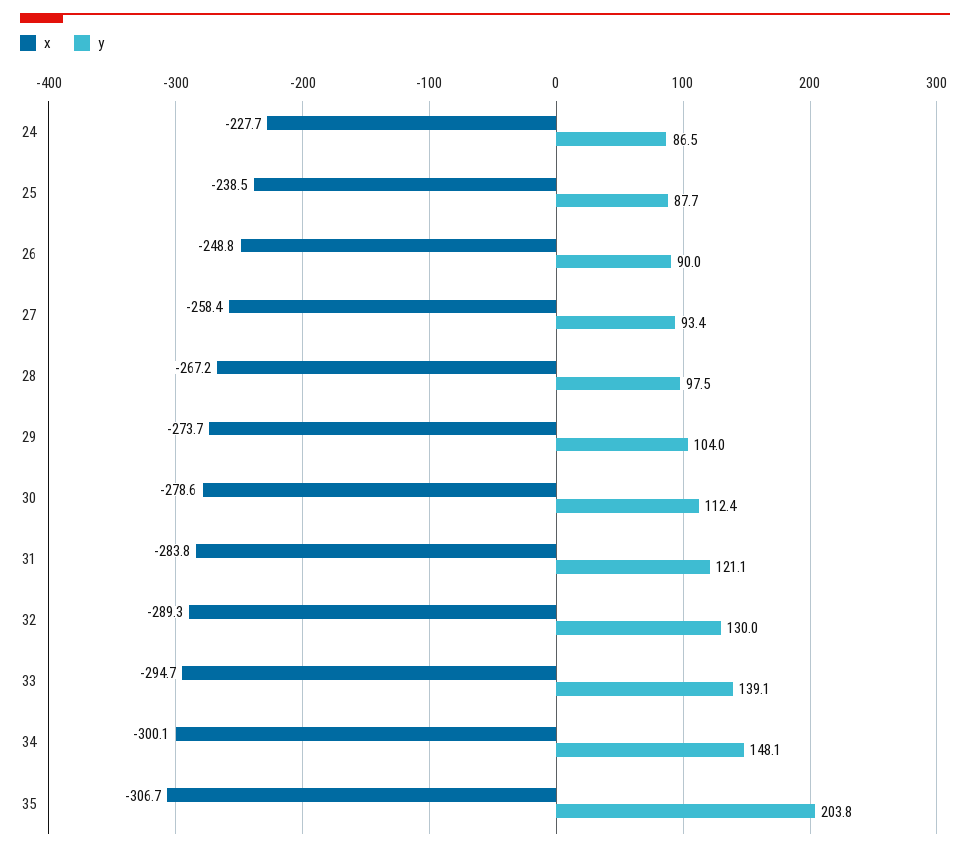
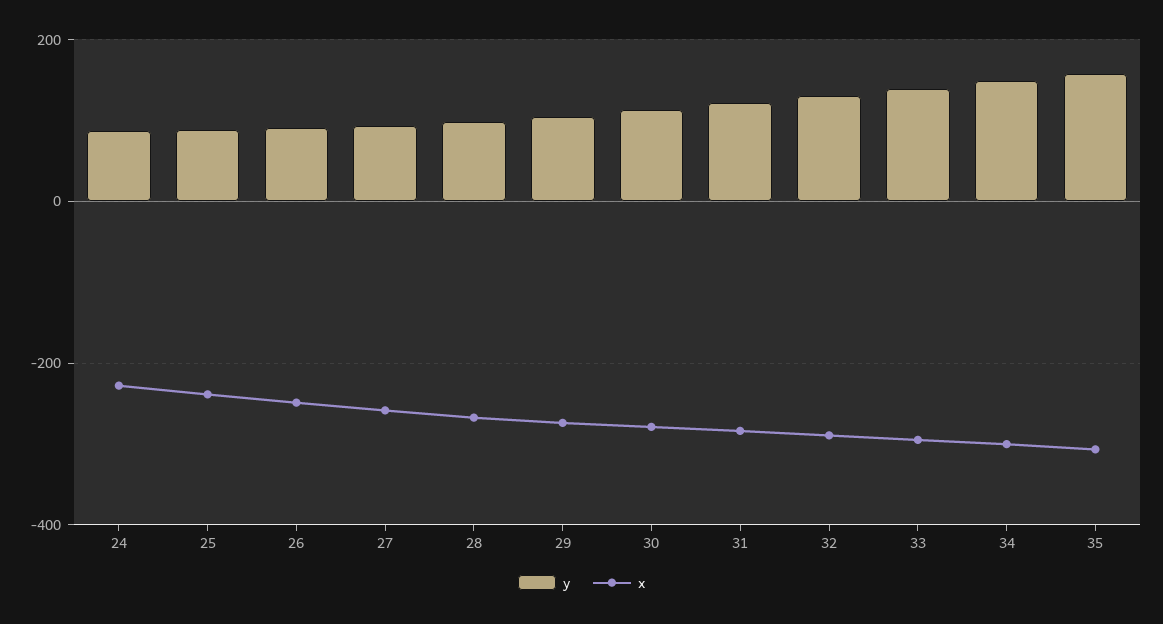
  {
    "x": {
      "24": -227.7,
      "25": -238.5,
      "26": -248.8,
      "27": -258.4,
      "28": -267.2,
      "29": -273.7,
      "30": -278.6,
      "31": -283.8,
      "32": -289.3,
      "33": -294.7,
      "34": -300.1,
      "35": -306.7
    },
    "y": {
      "24": 86.5,
      "25": 87.7,
      "26": 90,
      "27": 93.4,
      "28": 97.5,
      "29": 104,
      "30": 112.4,
      "31": 121.1,
      "32": 130,
      "33": 139.1,
      "34": 148.1,
-     "35": 203.8
+     "35": 160
    }
  }

